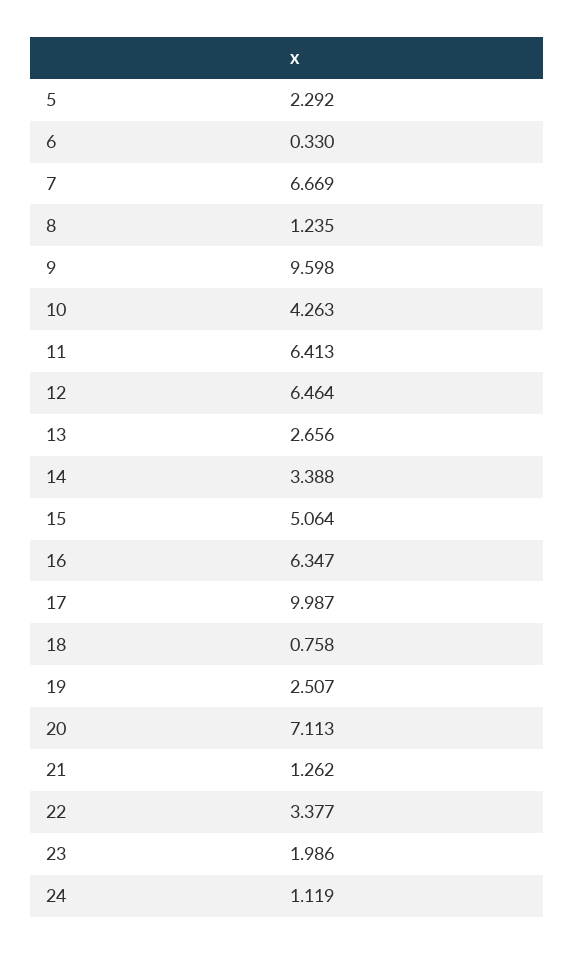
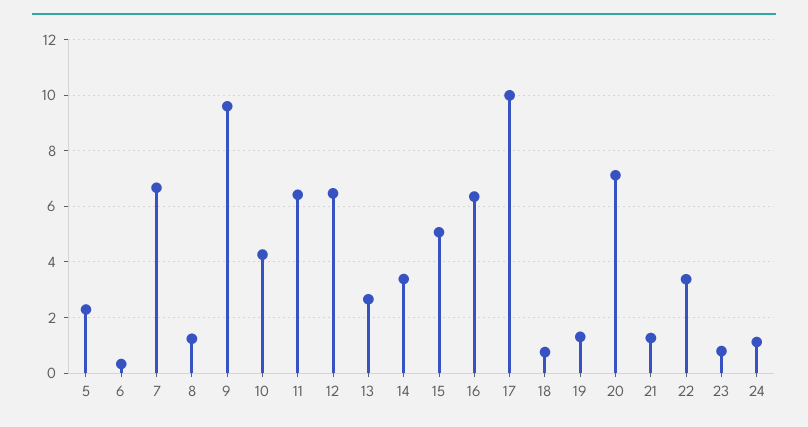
  {
    "5": 2.292,
    "6": 0.33,
    "7": 6.669,
    "8": 1.235,
    "9": 9.598,
    "10": 4.263,
    "11": 6.413,
    "12": 6.464,
    "13": 2.656,
    "14": 3.388,
    "15": 5.064,
    "16": 6.347,
    "17": 9.987,
    "18": 0.758,
-   "19": 2.507,
+   "19": 1.25,
    "20": 7.113,
    "21": 1.262,
    "22": 3.377,
-   "23": 1.986,
+   "23": 0.75,
    "24": 1.119
  }

